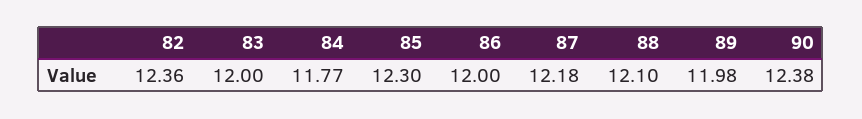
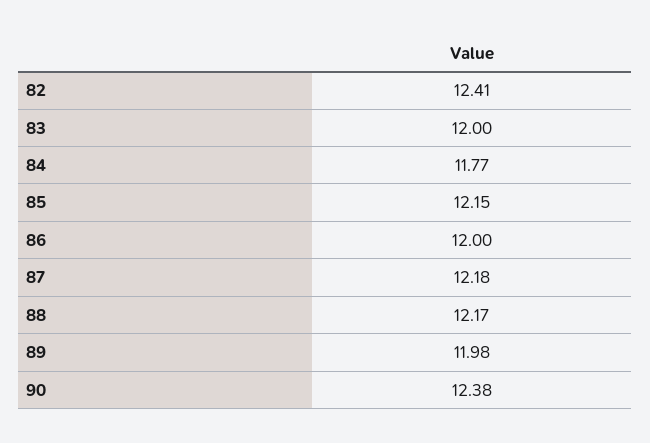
  {
-   "82": 12.36,
+   "82": 12.41,
    "83": 12,
    "84": 11.77,
-   "85": 12.3,
+   "85": 12.15,
    "86": 12,
    "87": 12.18,
-   "88": 12.1,
+   "88": 12.17,
    "89": 11.98,
    "90": 12.38
  }

